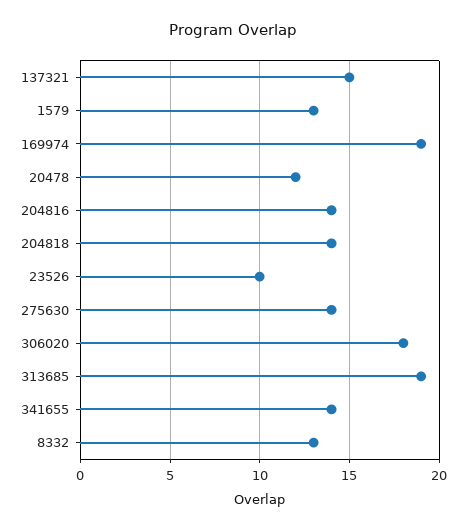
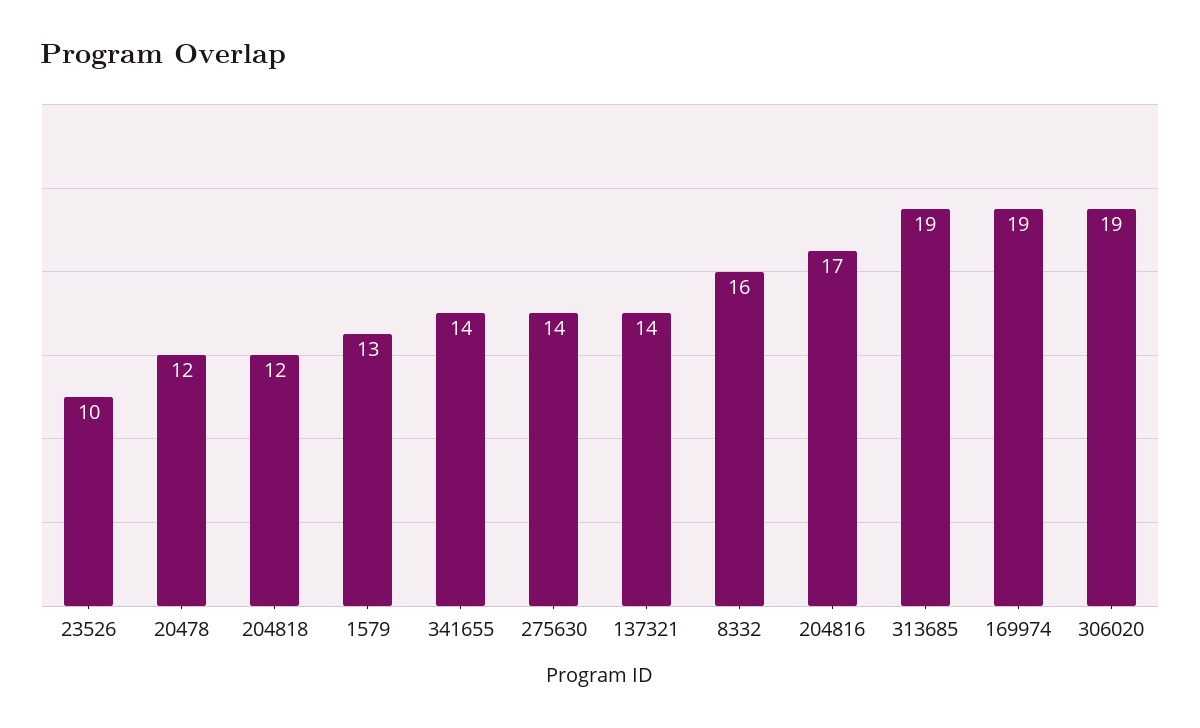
  {
-   "137321": 15,
+   "137321": 14,
    "1579": 13,
    "169974": 19,
    "20478": 12,
-   "204816": 14,
+   "204816": 17,
-   "204818": 14,
+   "204818": 12,
    "23526": 10,
    "275630": 14,
-   "306020": 18,
+   "306020": 19,
    "313685": 19,
    "341655": 14,
-   "8332": 13
+   "8332": 16
  }

